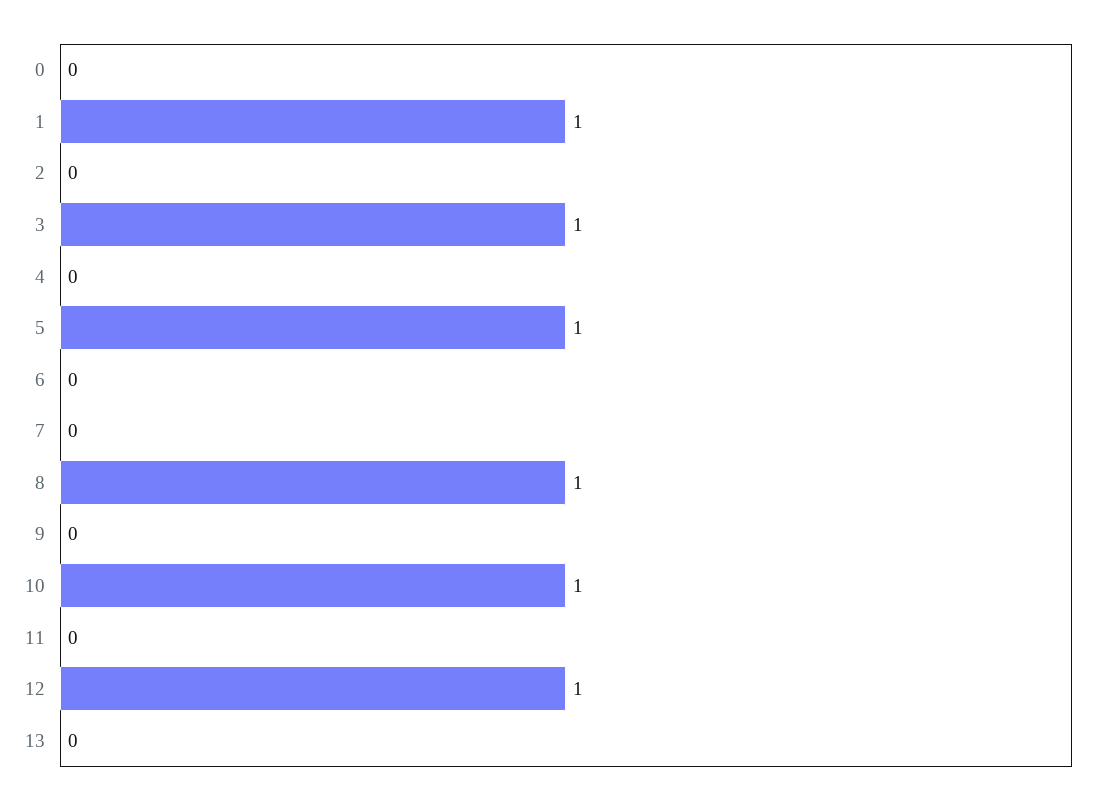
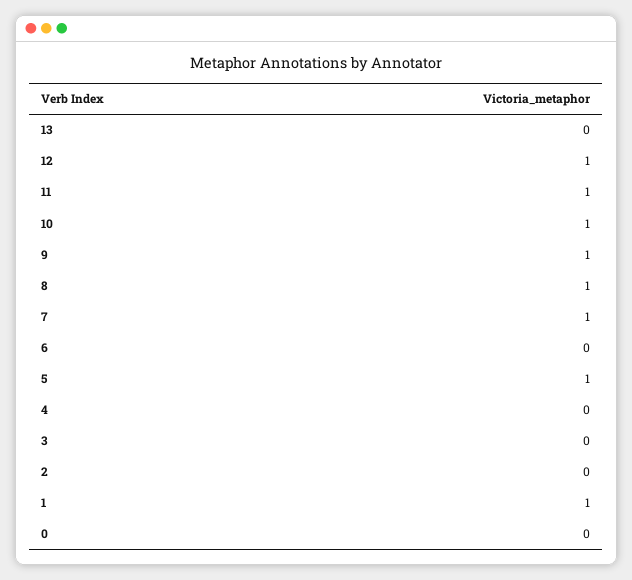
  {
    "0": 0,
    "1": 1,
    "2": 0,
-   "3": 1,
+   "3": 0,
    "4": 0,
    "5": 1,
    "6": 0,
-   "7": 0,
+   "7": 1,
    "8": 1,
-   "9": 0,
+   "9": 1,
    "10": 1,
-   "11": 0,
+   "11": 1,
    "12": 1,
    "13": 0
  }

